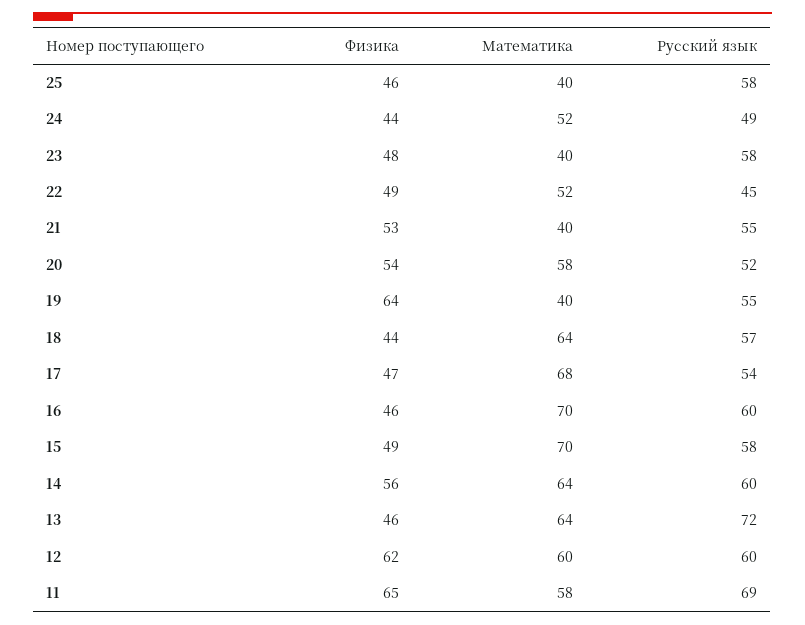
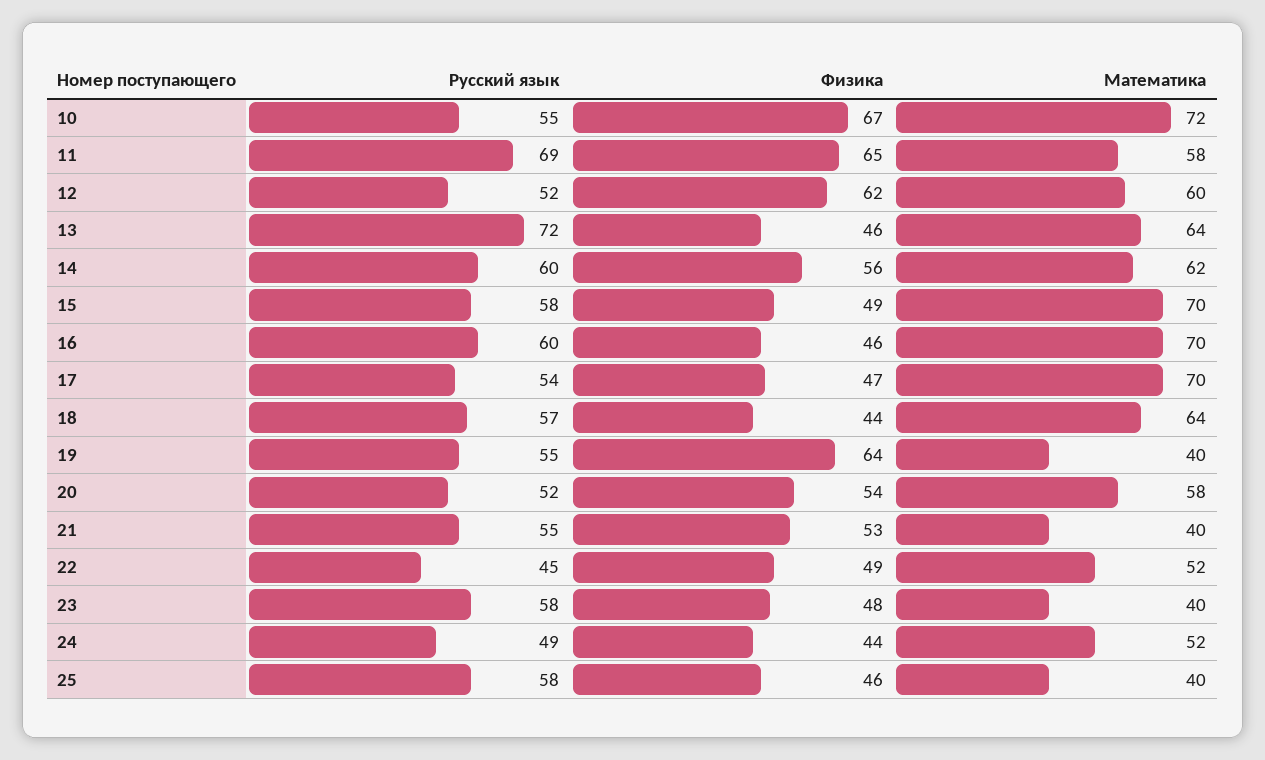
  {
    "Физика": {
      "25": 46,
      "24": 44,
      "23": 48,
      "22": 49,
      "21": 53,
      "20": 54,
      "19": 64,
      "18": 44,
      "17": 47,
      "16": 46,
      "15": 49,
      "14": 56,
      "13": 46,
      "12": 62,
-     "11": 65
+     "11": 65,
+     "10": 67
    },
    "Математика": {
      "25": 40,
      "24": 52,
      "23": 40,
      "22": 52,
      "21": 40,
      "20": 58,
      "19": 40,
      "18": 64,
-     "17": 68,
+     "17": 70,
      "16": 70,
      "15": 70,
-     "14": 64,
+     "14": 62,
      "13": 64,
      "12": 60,
-     "11": 58
+     "11": 58,
+     "10": 72
    },
    "Русский язык": {
      "25": 58,
      "24": 49,
      "23": 58,
      "22": 45,
      "21": 55,
      "20": 52,
      "19": 55,
      "18": 57,
      "17": 54,
      "16": 60,
      "15": 58,
      "14": 60,
      "13": 72,
-     "12": 60,
+     "12": 52,
-     "11": 69
+     "11": 69,
+     "10": 55
    }
  }

